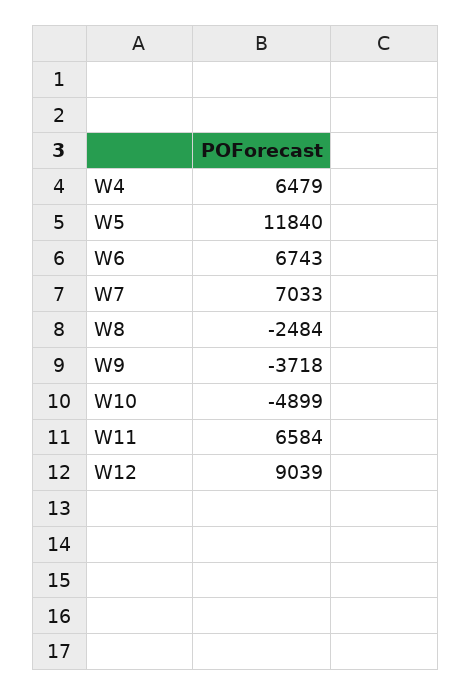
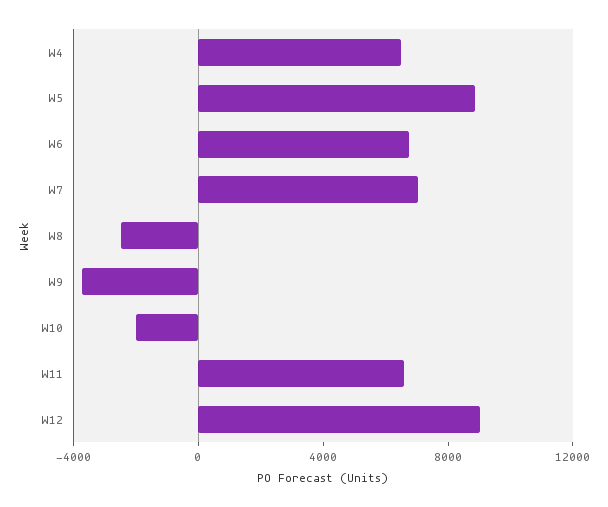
  {
    "W4": 6479,
-   "W5": 11840,
+   "W5": 9000,
    "W6": 6743,
    "W7": 7033,
    "W8": -2484,
    "W9": -3718,
-   "W10": -4899,
+   "W10": -2000,
    "W11": 6584,
    "W12": 9039
  }

